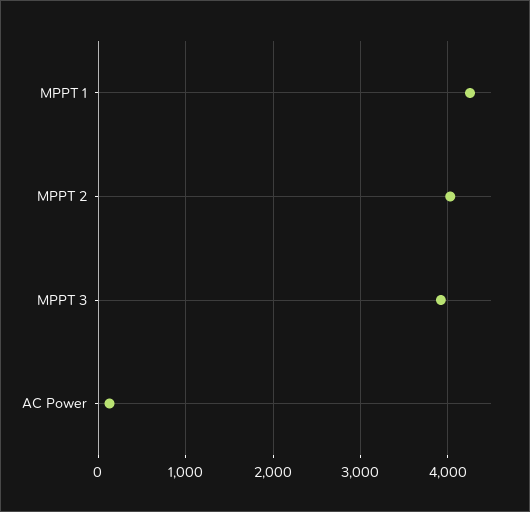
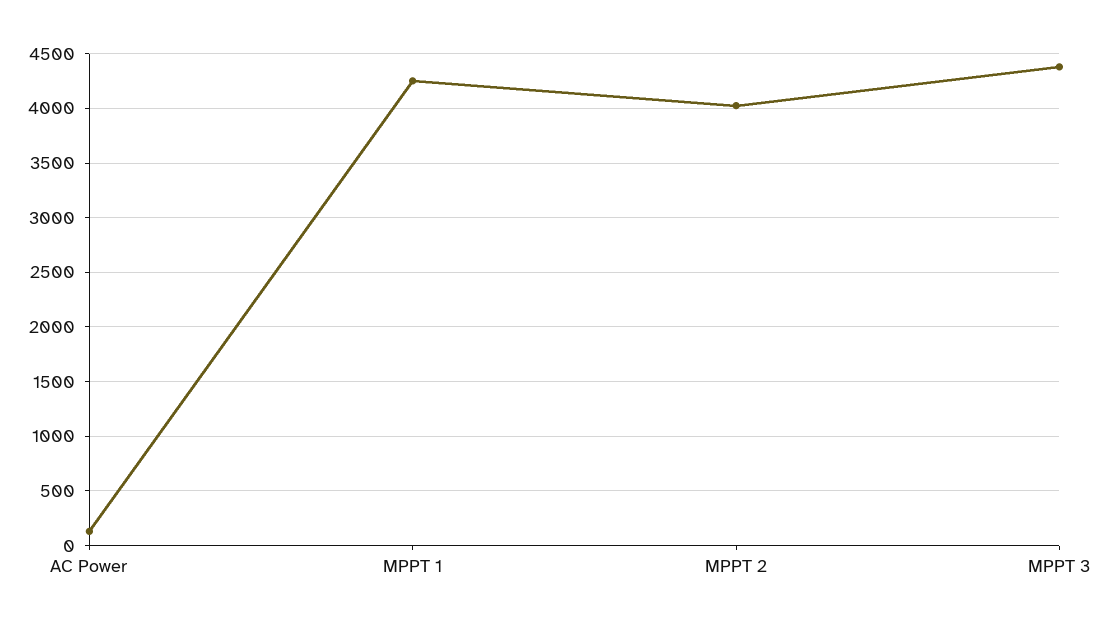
  {
    "MPPT 1": 4300,
    "MPPT 2": 4000,
-   "MPPT 3": 3900,
+   "MPPT 3": 4400,
    "AC Power": 100
  }

